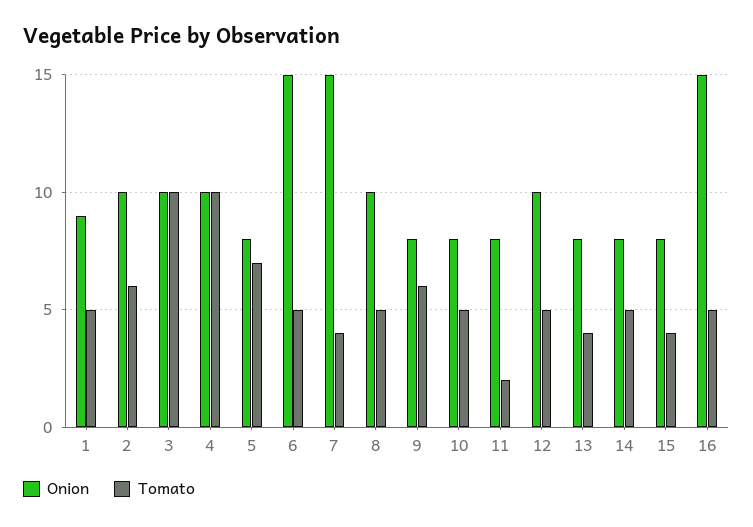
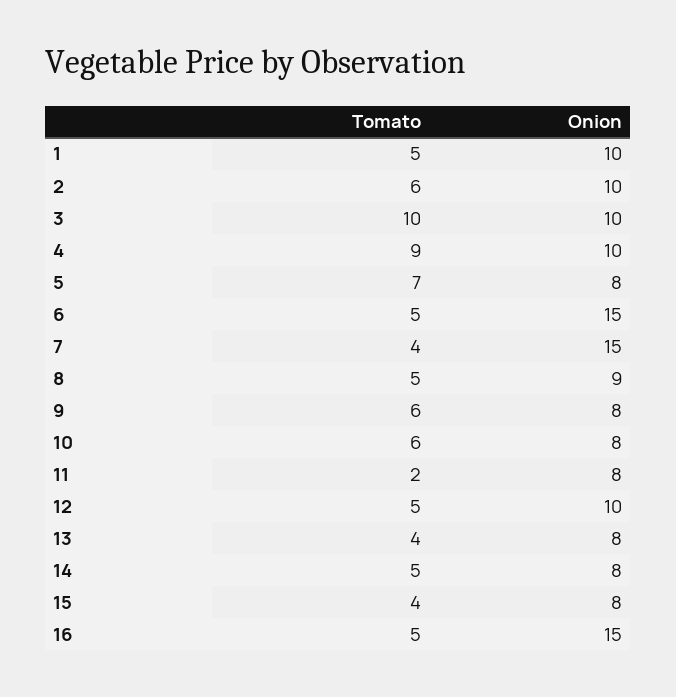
  {
    "Onion": {
-     "1": 9,
+     "1": 10,
      "2": 10,
      "3": 10,
      "4": 10,
      "5": 8,
      "6": 15,
      "7": 15,
-     "8": 10,
+     "8": 9,
      "9": 8,
      "10": 8,
      "11": 8,
      "12": 10,
      "13": 8,
      "14": 8,
      "15": 8,
      "16": 15
    },
    "Tomato": {
      "1": 5,
      "2": 6,
      "3": 10,
-     "4": 10,
+     "4": 9,
      "5": 7,
      "6": 5,
      "7": 4,
      "8": 5,
      "9": 6,
-     "10": 5,
+     "10": 6,
      "11": 2,
      "12": 5,
      "13": 4,
      "14": 5,
      "15": 4,
      "16": 5
    }
  }

